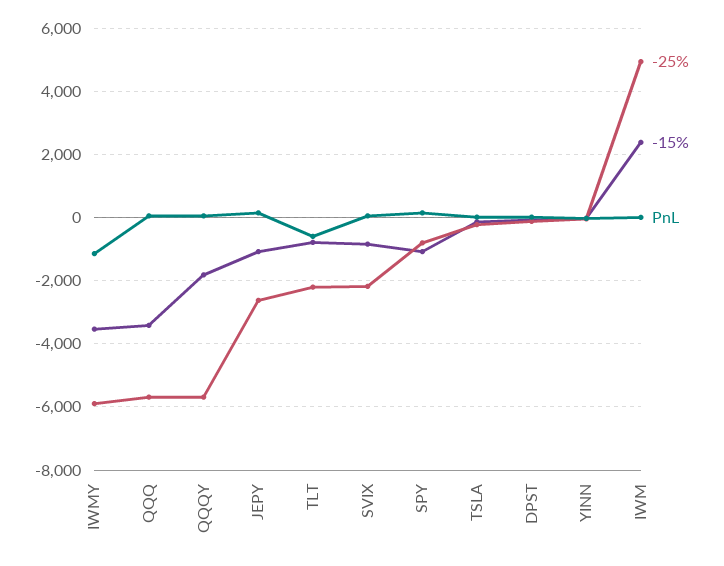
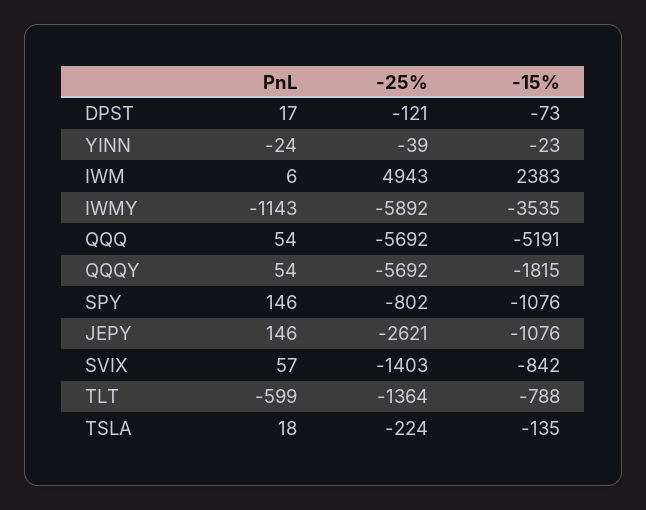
  {
    "-25%": {
      "IWMY": -5892,
      "QQQ": -5692,
      "QQQY": -5692,
      "JEPY": -2621,
-     "TLT": -2200,
+     "TLT": -1364,
-     "SVIX": -2200,
+     "SVIX": -1403,
      "SPY": -802,
      "TSLA": -224,
      "DPST": -121,
      "YINN": -39,
      "IWM": 4943
    },
    "-15%": {
      "IWMY": -3535,
-     "QQQ": -3400,
+     "QQQ": -5191,
      "QQQY": -1815,
      "JEPY": -1076,
      "TLT": -788,
      "SVIX": -842,
      "SPY": -1076,
      "TSLA": -135,
      "DPST": -73,
      "YINN": -23,
      "IWM": 2383
    },
    "PnL": {
      "IWMY": -1143,
      "QQQ": 54,
      "QQQY": 54,
      "JEPY": 146,
      "TLT": -599,
      "SVIX": 57,
      "SPY": 146,
      "TSLA": 18,
      "DPST": 17,
      "YINN": -24,
      "IWM": 6
    }
  }

